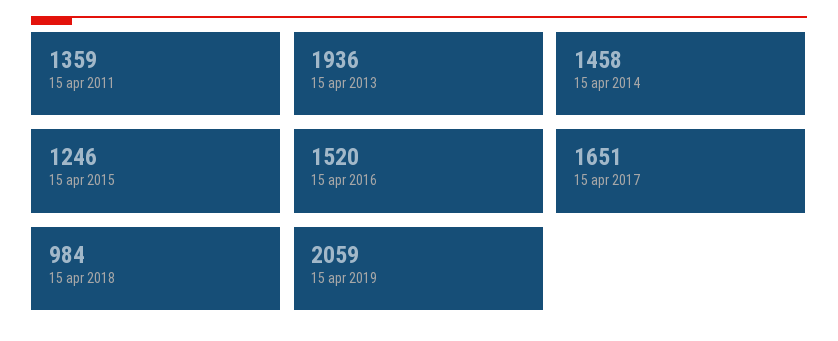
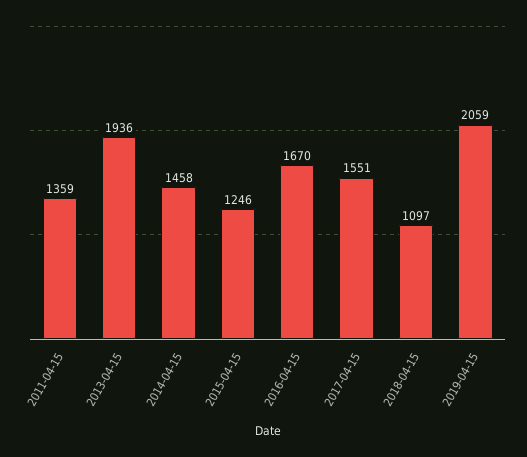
  {
    "15 apr 2011": 1359,
    "15 apr 2013": 1936,
    "15 apr 2014": 1458,
    "15 apr 2015": 1246,
-   "15 apr 2016": 1520,
+   "15 apr 2016": 1670,
-   "15 apr 2017": 1651,
+   "15 apr 2017": 1551,
-   "15 apr 2018": 984,
+   "15 apr 2018": 1097,
    "15 apr 2019": 2059
  }

